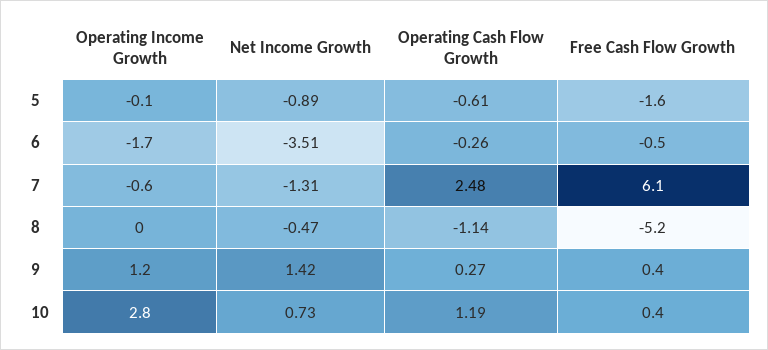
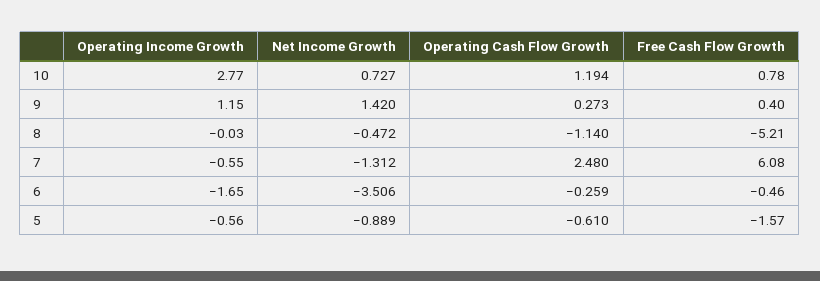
  {
    "Operating Income Growth": {
-     "5": -0.1,
+     "5": -0.56,
      "6": -1.65,
      "7": -0.55,
      "8": -0.03,
      "9": 1.15,
      "10": 2.77
    },
    "Net Income Growth": {
      "5": -0.889,
      "6": -3.506,
      "7": -1.312,
      "8": -0.472,
      "9": 1.42,
      "10": 0.727
    },
    "Operating Cash Flow Growth": {
      "5": -0.61,
      "6": -0.259,
      "7": 2.48,
      "8": -1.14,
      "9": 0.273,
      "10": 1.194
    },
    "Free Cash Flow Growth": {
      "5": -1.57,
      "6": -0.46,
      "7": 6.08,
      "8": -5.21,
      "9": 0.4,
-     "10": 0.4
+     "10": 0.78
    }
  }

